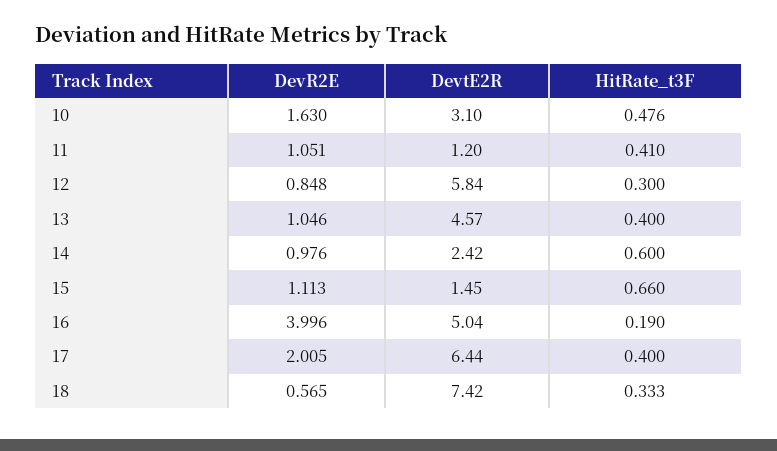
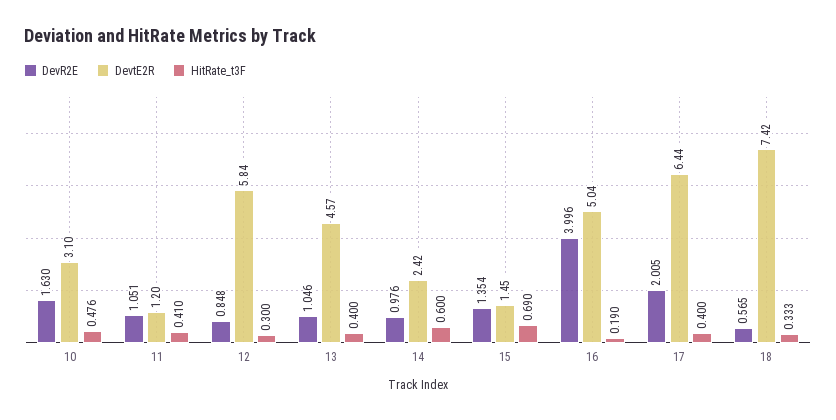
  {
    "DevR2E": {
      "10": 1.63,
      "11": 1.051,
      "12": 0.848,
      "13": 1.046,
      "14": 0.976,
-     "15": 1.113,
+     "15": 1.354,
      "16": 3.996,
      "17": 2.005,
      "18": 0.565
    },
    "DevtE2R": {
      "10": 3.1,
      "11": 1.2,
      "12": 5.84,
      "13": 4.57,
      "14": 2.42,
      "15": 1.45,
      "16": 5.04,
      "17": 6.44,
      "18": 7.42
    },
    "HitRate_t3F": {
      "10": 0.476,
      "11": 0.41,
      "12": 0.3,
      "13": 0.4,
      "14": 0.6,
-     "15": 0.66,
+     "15": 0.69,
      "16": 0.19,
      "17": 0.4,
      "18": 0.333
    }
  }

